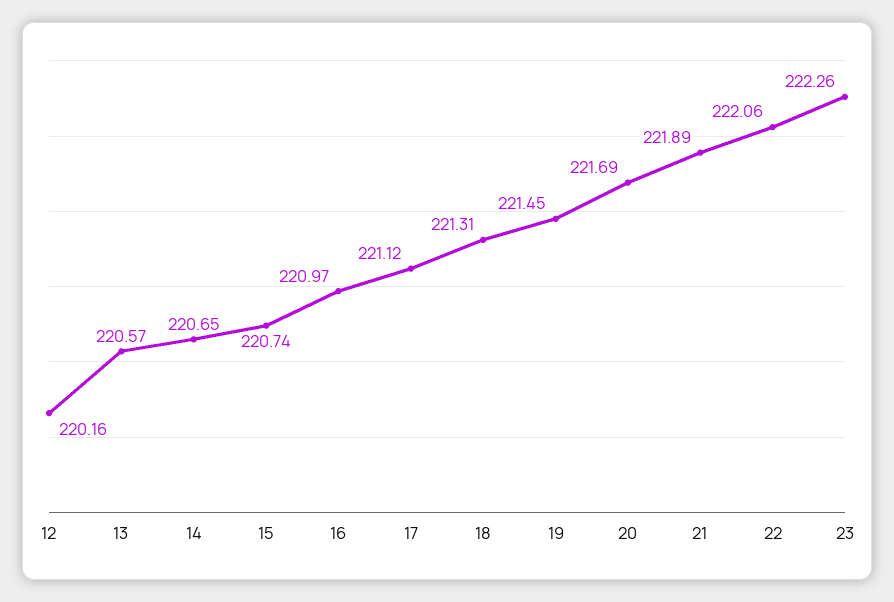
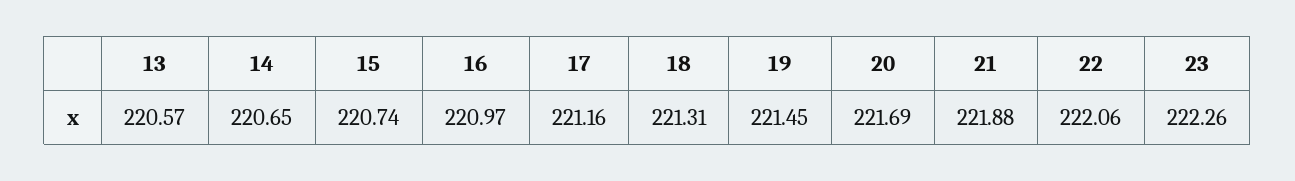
  {
-   "12": 220.16,
    "13": 220.57,
    "14": 220.65,
    "15": 220.74,
    "16": 220.97,
-   "17": 221.12,
+   "17": 221.16,
    "18": 221.31,
    "19": 221.45,
    "20": 221.69,
-   "21": 221.89,
+   "21": 221.88,
    "22": 222.06,
    "23": 222.26
  }

